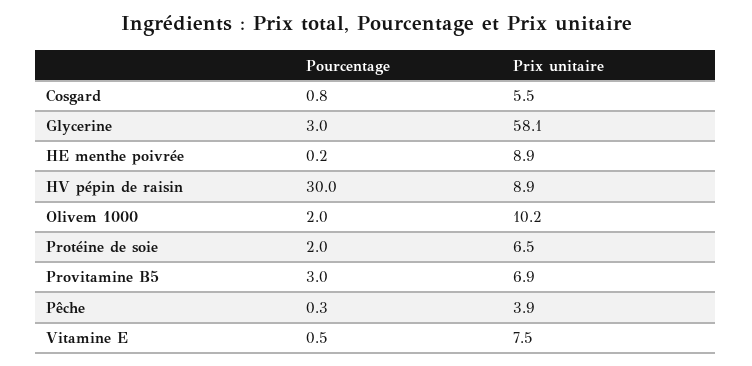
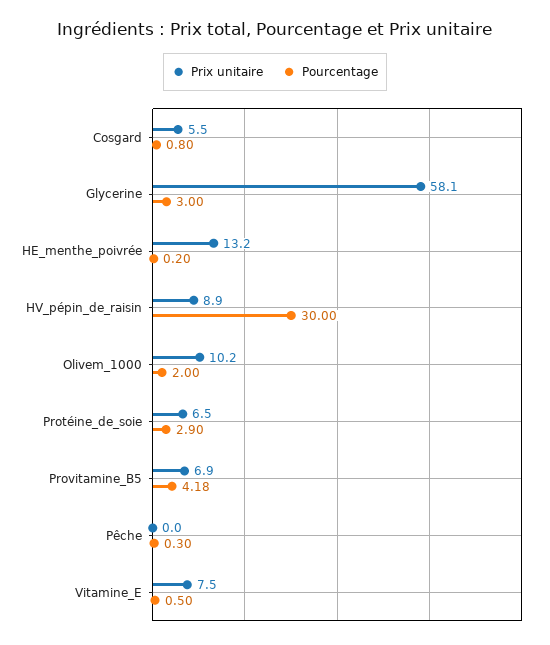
  {
    "Pourcentage": {
      "Cosgard": 0.8,
      "Glycerine": 3,
      "HE menthe poivrée": 0.2,
      "HV pépin de raisin": 30,
      "Olivem 1000": 2,
-     "Protéine de soie": 2,
+     "Protéine de soie": 2.9,
-     "Provitamine B5": 3,
+     "Provitamine B5": 4.18,
      "Pêche": 0.3,
      "Vitamine E": 0.5
    },
    "Prix unitaire": {
      "Cosgard": 5.5,
      "Glycerine": 58.1,
-     "HE menthe poivrée": 8.9,
+     "HE menthe poivrée": 13.2,
      "HV pépin de raisin": 8.9,
      "Olivem 1000": 10.2,
      "Protéine de soie": 6.5,
      "Provitamine B5": 6.9,
-     "Pêche": 3.9,
+     "Pêche": 0,
      "Vitamine E": 7.5
    }
  }

